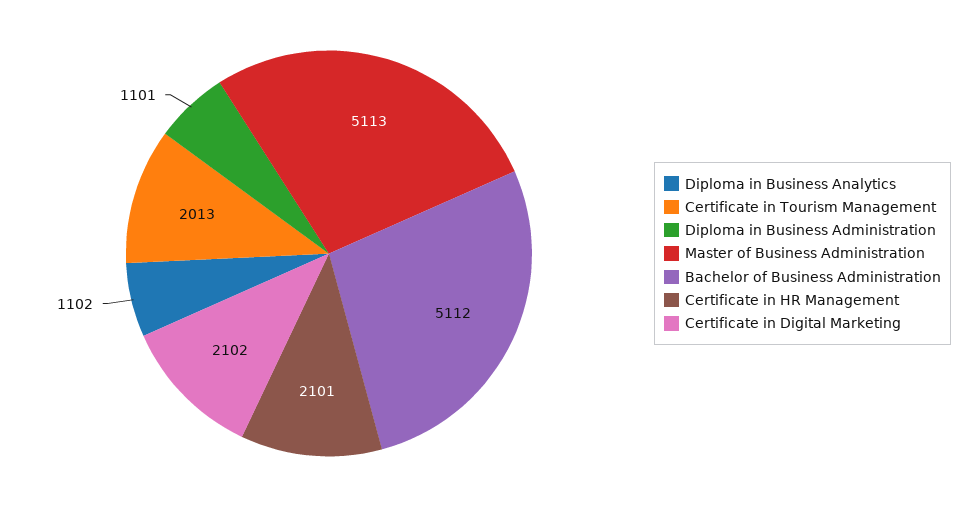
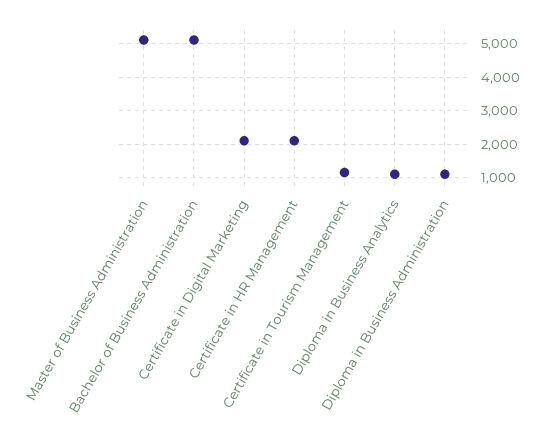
  {
    "Diploma in Business Analytics": 1102,
-   "Certificate in Tourism Management": 2013,
+   "Certificate in Tourism Management": 1200,
    "Diploma in Business Administration": 1101,
    "Master of Business Administration": 5113,
    "Bachelor of Business Administration": 5112,
    "Certificate in HR Management": 2101,
    "Certificate in Digital Marketing": 2102
  }

